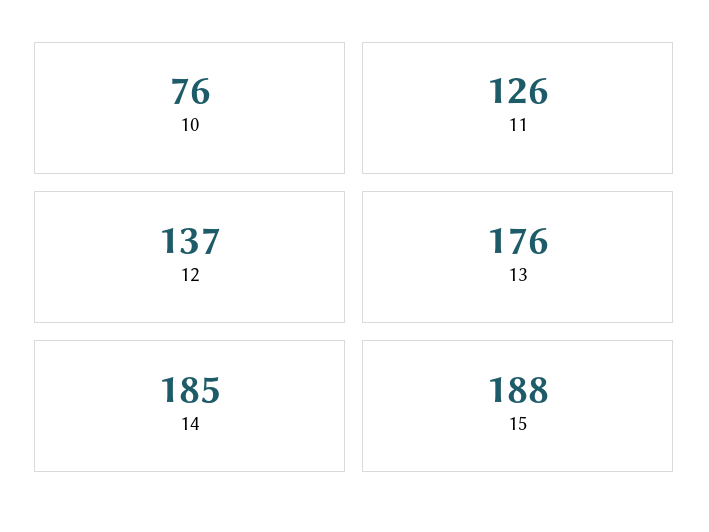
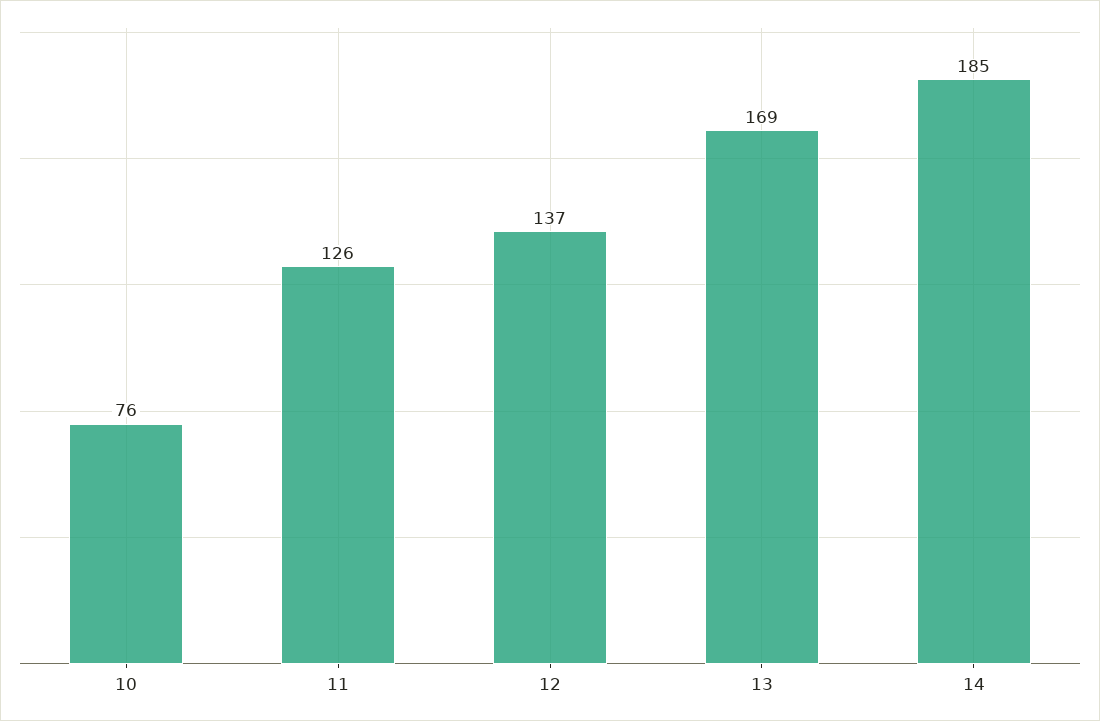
  {
    "10": 76,
    "11": 126,
    "12": 137,
-   "13": 176,
+   "13": 169,
-   "14": 185,
+   "14": 185
-   "15": 188
  }

